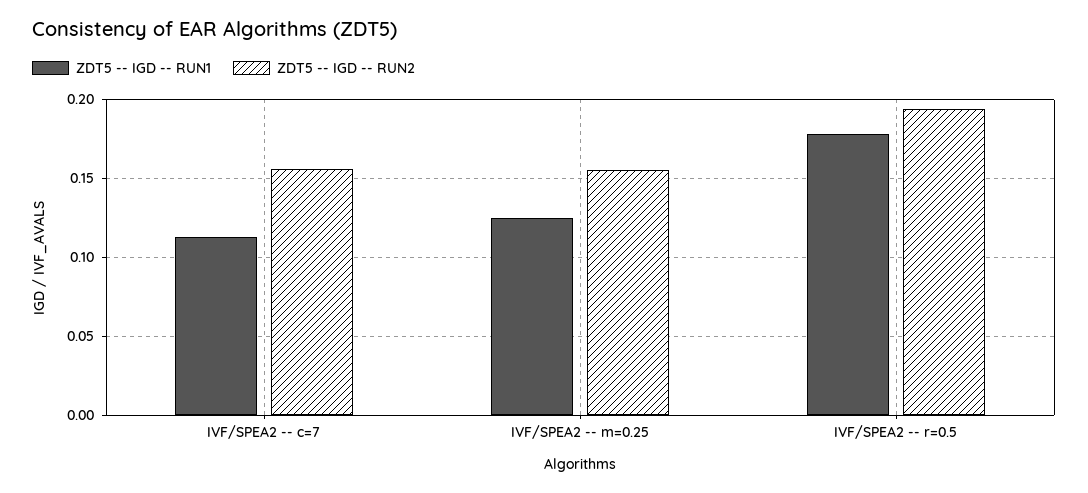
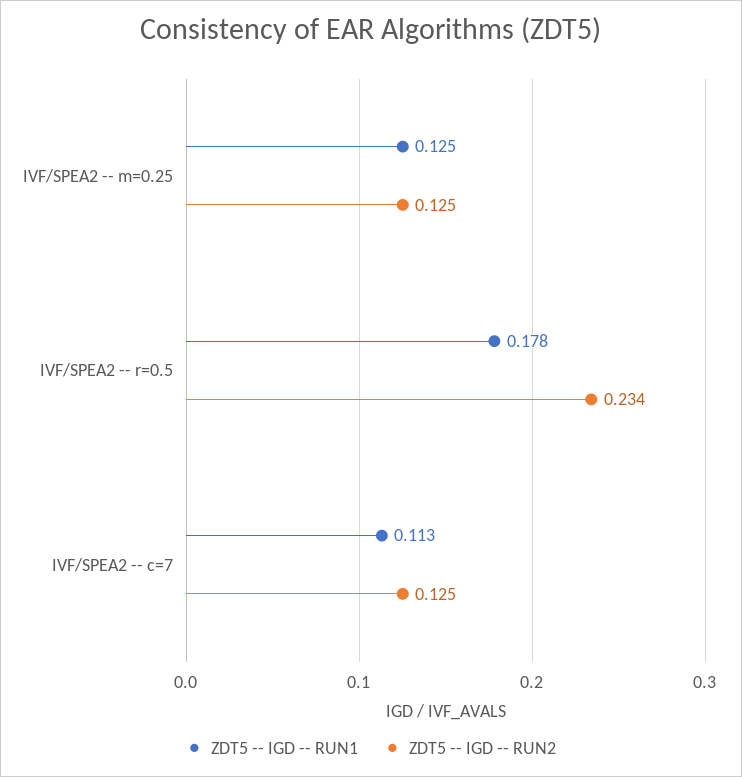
  {
    "ZDT5 -- IGD -- RUN1": {
      "IVF/SPEA2 -- c=7": 0.113,
      "IVF/SPEA2 -- m=0.25": 0.125,
      "IVF/SPEA2 -- r=0.5": 0.178
    },
    "ZDT5 -- IGD -- RUN2": {
-     "IVF/SPEA2 -- c=7": 0.155,
+     "IVF/SPEA2 -- c=7": 0.125,
-     "IVF/SPEA2 -- m=0.25": 0.155,
+     "IVF/SPEA2 -- m=0.25": 0.125,
-     "IVF/SPEA2 -- r=0.5": 0.195
+     "IVF/SPEA2 -- r=0.5": 0.234
    }
  }

